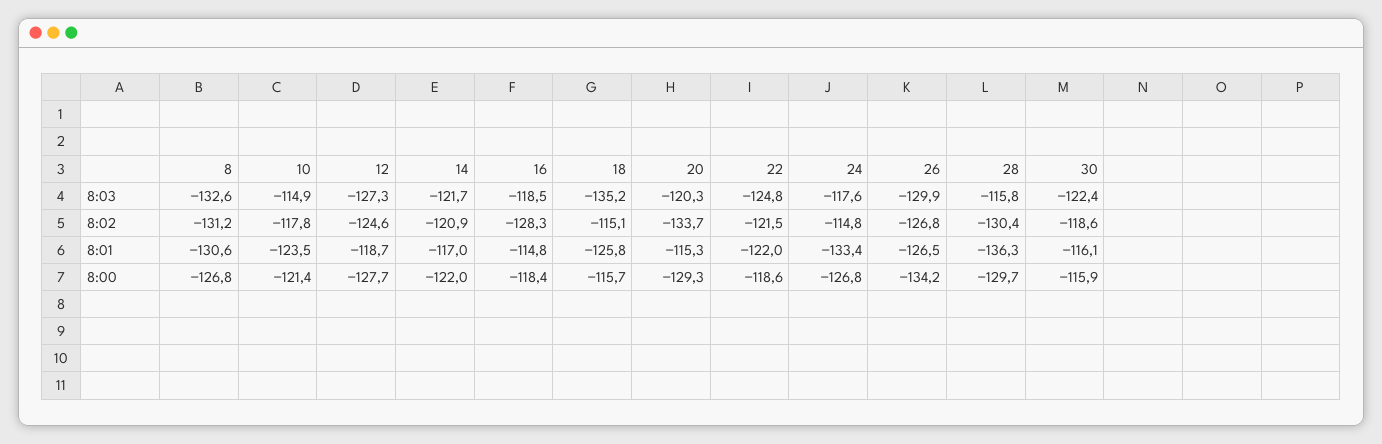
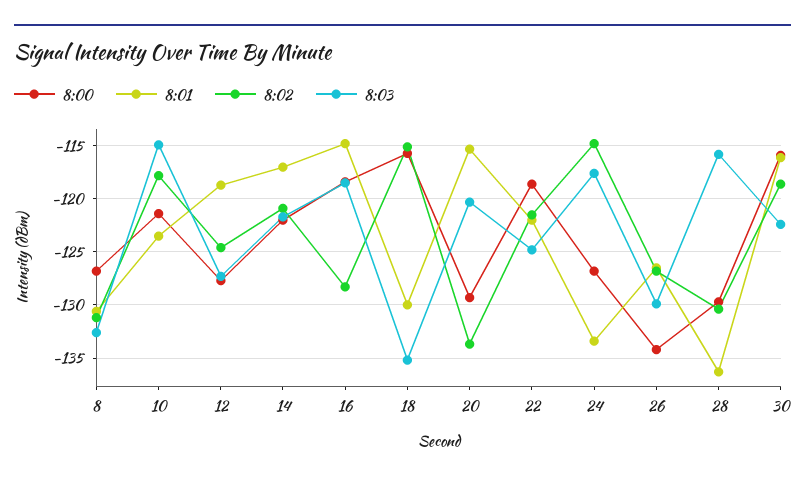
  {
    "8:03": {
      "8": -132.6,
      "10": -114.9,
      "12": -127.3,
      "14": -121.7,
      "16": -118.5,
      "18": -135.2,
      "20": -120.3,
      "22": -124.8,
      "24": -117.6,
      "26": -129.9,
      "28": -115.8,
      "30": -122.4
    },
    "8:02": {
      "8": -131.2,
      "10": -117.8,
      "12": -124.6,
      "14": -120.9,
      "16": -128.3,
      "18": -115.1,
      "20": -133.7,
      "22": -121.5,
      "24": -114.8,
      "26": -126.8,
      "28": -130.4,
      "30": -118.6
    },
    "8:01": {
      "8": -130.6,
      "10": -123.5,
      "12": -118.7,
      "14": -117,
      "16": -114.8,
-     "18": -125.8,
+     "18": -130,
      "20": -115.3,
      "22": -122,
      "24": -133.4,
      "26": -126.5,
      "28": -136.3,
      "30": -116.1
    },
    "8:00": {
      "8": -126.8,
      "10": -121.4,
      "12": -127.7,
      "14": -122,
      "16": -118.4,
      "18": -115.7,
      "20": -129.3,
      "22": -118.6,
      "24": -126.8,
      "26": -134.2,
      "28": -129.7,
      "30": -115.9
    }
  }

